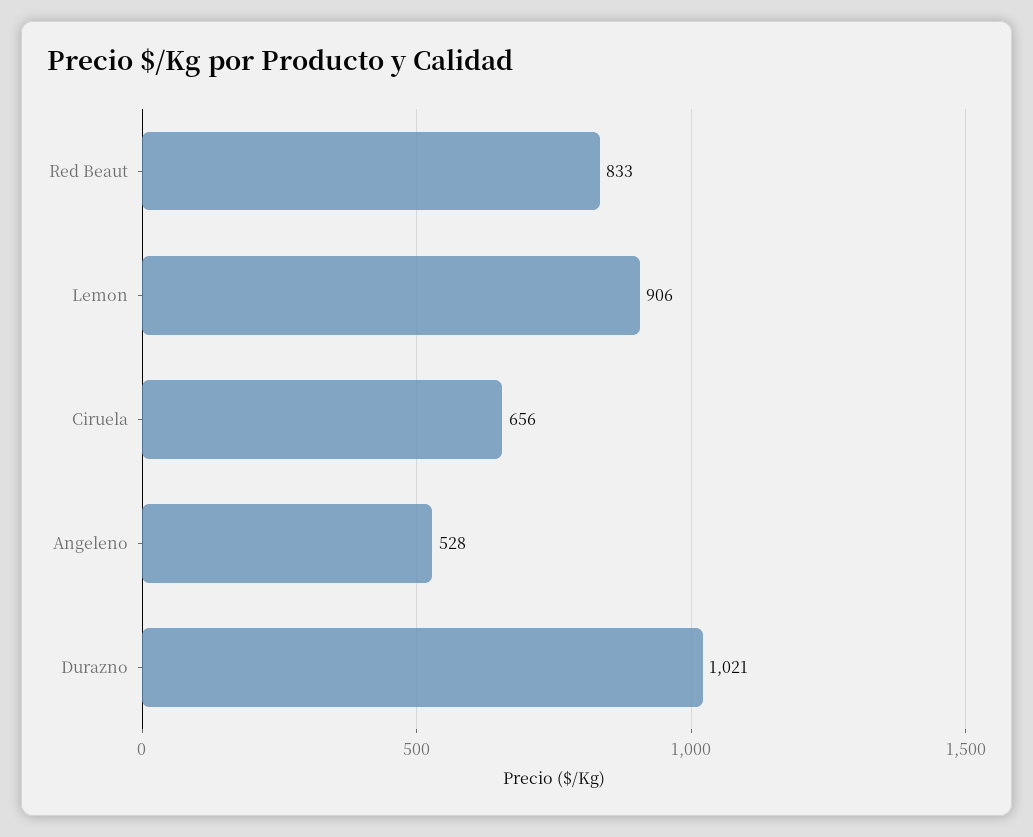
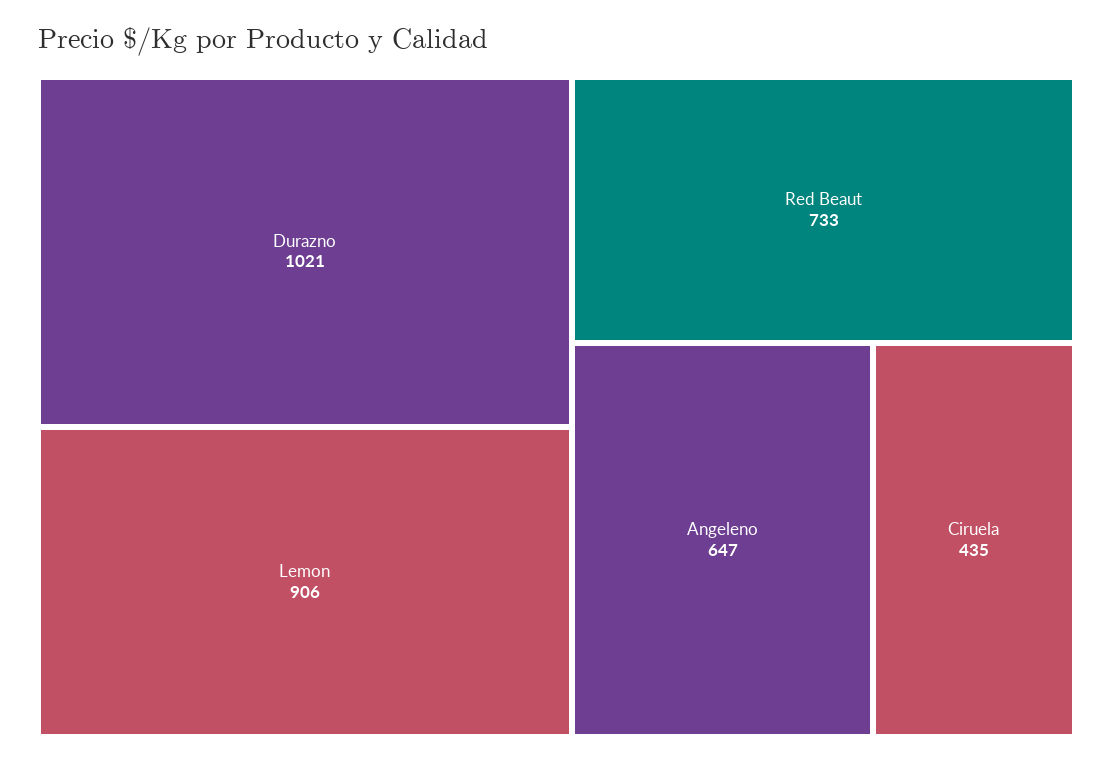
  {
-   "Red Beaut": 833,
+   "Red Beaut": 733,
    "Lemon": 906,
-   "Ciruela": 656,
+   "Ciruela": 435,
-   "Angeleno": 528,
+   "Angeleno": 647,
    "Durazno": 1021
  }

